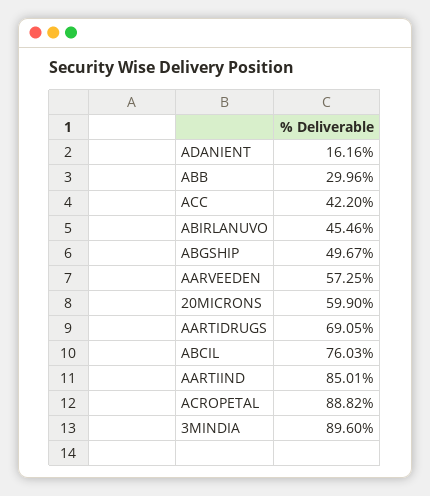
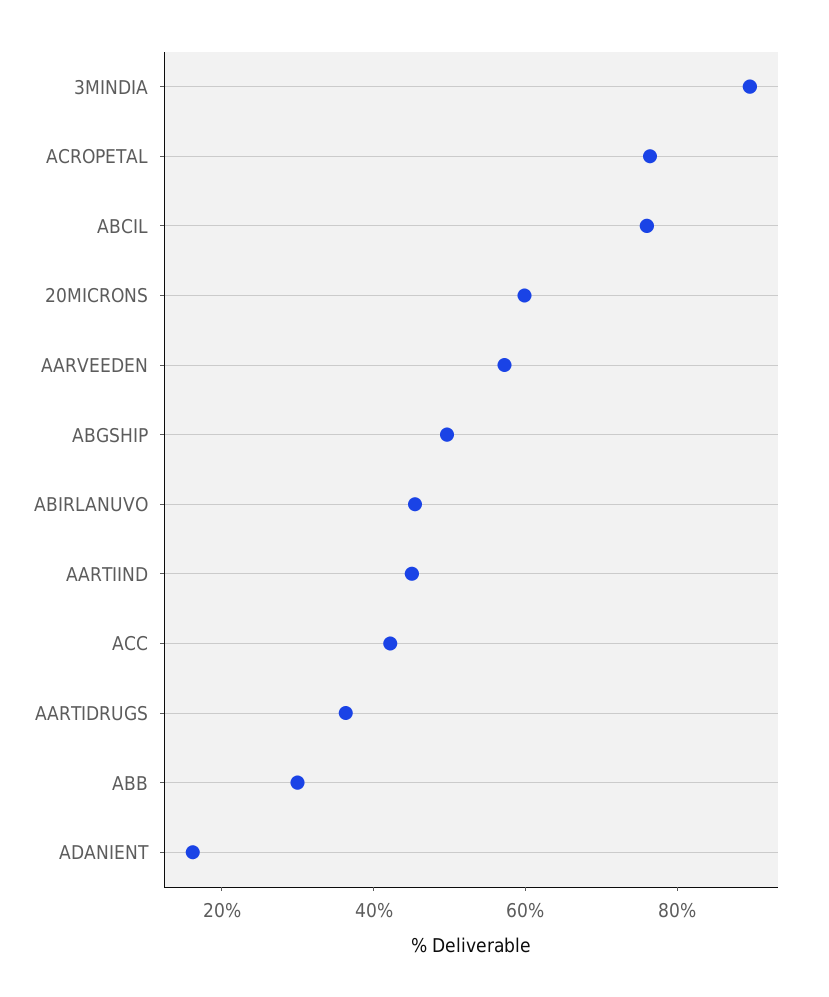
  {
    "ADANIENT": 16.16,
    "ABB": 29.96,
    "ACC": 42.2,
    "ABIRLANUVO": 45.46,
    "ABGSHIP": 49.67,
    "AARVEEDEN": 57.25,
    "20MICRONS": 59.9,
-   "AARTIDRUGS": 69.05,
+   "AARTIDRUGS": 35,
    "ABCIL": 76.03,
-   "AARTIIND": 85.01,
+   "AARTIIND": 45,
-   "ACROPETAL": 88.82,
+   "ACROPETAL": 75,
    "3MINDIA": 89.6
  }

